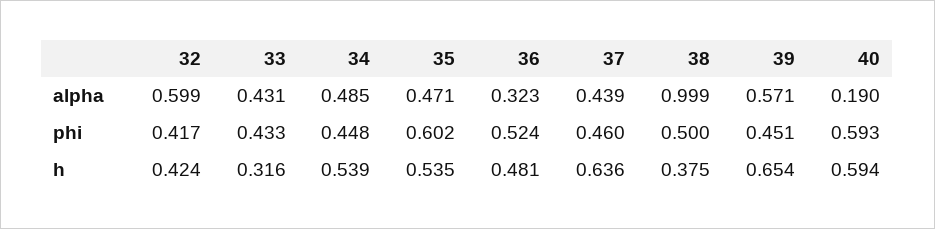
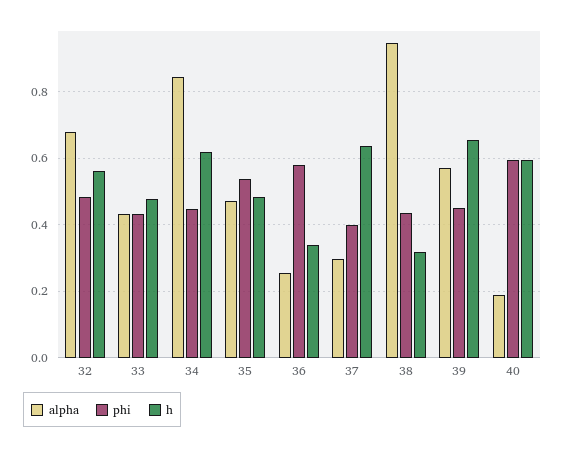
  {
    "alpha": {
-     "32": 0.599,
+     "32": 0.68,
      "33": 0.431,
-     "34": 0.485,
+     "34": 0.84,
      "35": 0.471,
-     "36": 0.323,
+     "36": 0.26,
-     "37": 0.439,
+     "37": 0.3,
-     "38": 0.999,
+     "38": 0.94,
      "39": 0.571,
      "40": 0.19
    },
    "phi": {
-     "32": 0.417,
+     "32": 0.48,
      "33": 0.433,
      "34": 0.448,
-     "35": 0.602,
+     "35": 0.54,
-     "36": 0.524,
+     "36": 0.58,
-     "37": 0.46,
+     "37": 0.4,
-     "38": 0.5,
+     "38": 0.44,
      "39": 0.451,
      "40": 0.593
    },
    "h": {
-     "32": 0.424,
+     "32": 0.56,
-     "33": 0.316,
+     "33": 0.48,
-     "34": 0.539,
+     "34": 0.62,
-     "35": 0.535,
+     "35": 0.48,
-     "36": 0.481,
+     "36": 0.34,
      "37": 0.636,
-     "38": 0.375,
+     "38": 0.32,
      "39": 0.654,
      "40": 0.594
    }
  }

